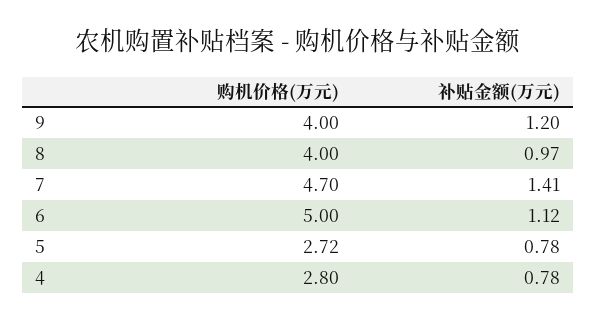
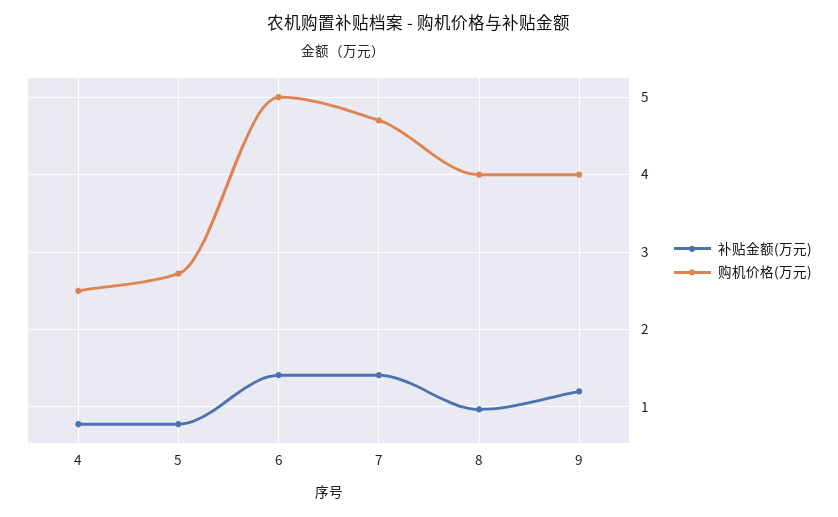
  {
    "购机价格(万元)": {
      "9": 4,
      "8": 4,
      "7": 4.7,
      "6": 5,
      "5": 2.72,
-     "4": 2.8
+     "4": 2.5
    },
    "补贴金额(万元)": {
      "9": 1.2,
      "8": 0.97,
      "7": 1.41,
-     "6": 1.12,
+     "6": 1.4,
      "5": 0.78,
      "4": 0.78
    }
  }

